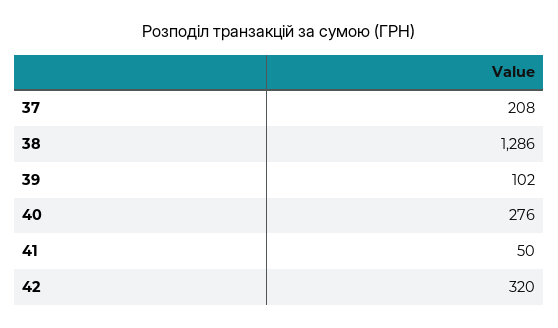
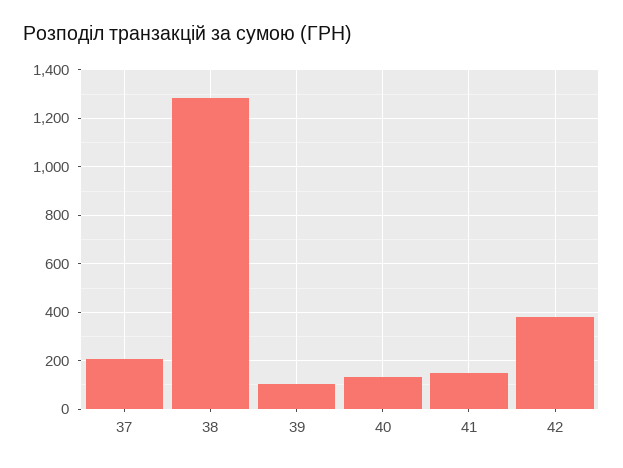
  {
    "37": 208,
    "38": 1286,
    "39": 102,
-   "40": 276,
+   "40": 125,
-   "41": 50,
+   "41": 150,
-   "42": 320
+   "42": 375
  }

